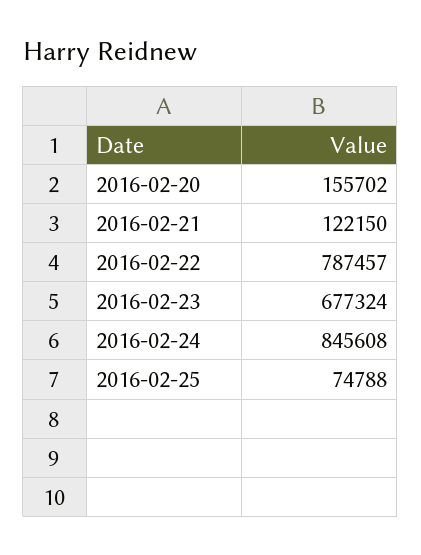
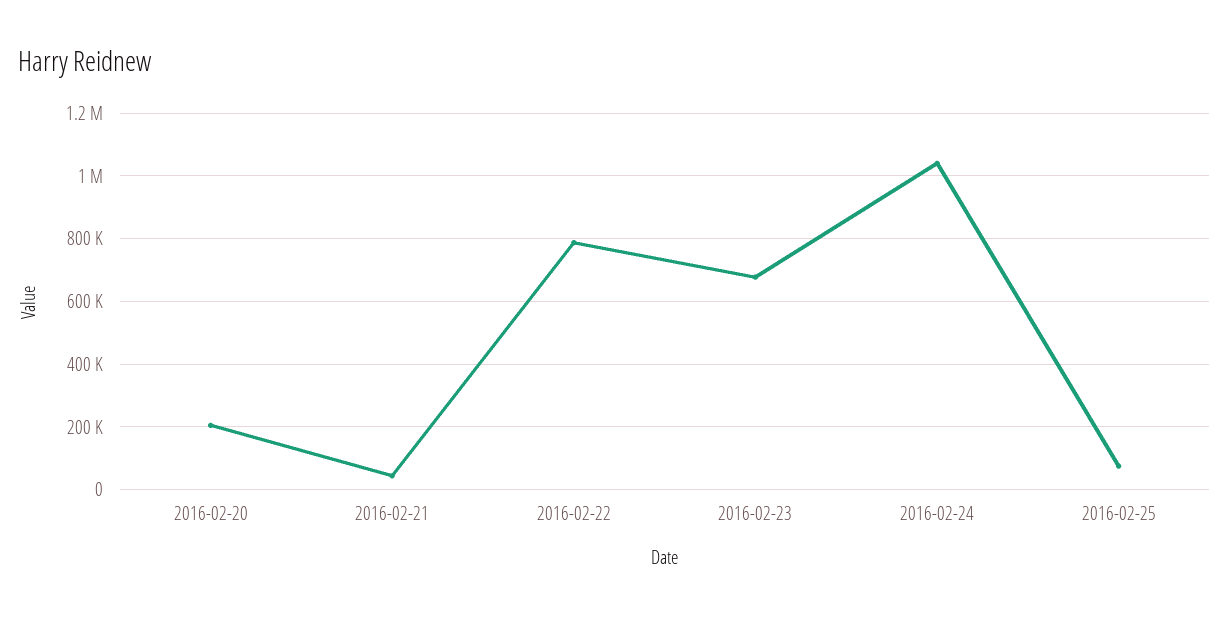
  {
-   "2016-02-20": 155702,
+   "2016-02-20": 200000,
-   "2016-02-21": 122150,
+   "2016-02-21": 40000,
    "2016-02-22": 787457,
    "2016-02-23": 677324,
-   "2016-02-24": 845608,
+   "2016-02-24": 1040000,
    "2016-02-25": 74788
  }

